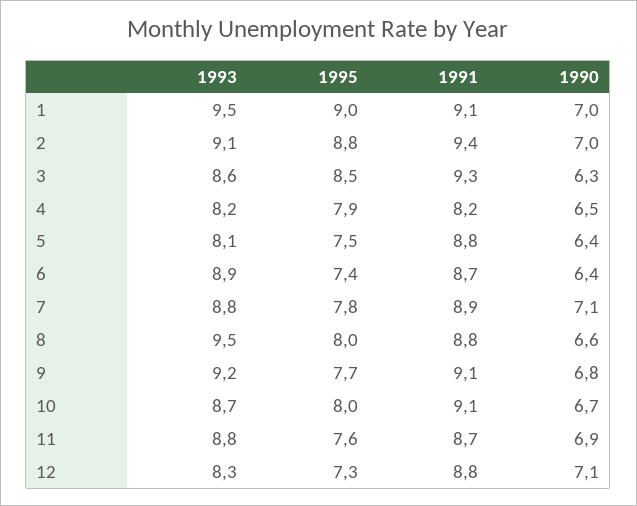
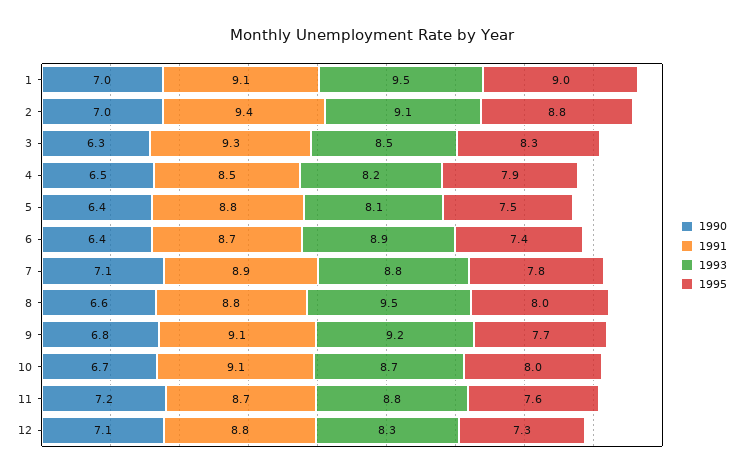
  {
    "1993": {
      "1": 9.5,
      "2": 9.1,
-     "3": 8.6,
+     "3": 8.5,
      "4": 8.2,
      "5": 8.1,
      "6": 8.9,
      "7": 8.8,
      "8": 9.5,
      "9": 9.2,
      "10": 8.7,
      "11": 8.8,
      "12": 8.3
    },
    "1995": {
      "1": 9,
      "2": 8.8,
-     "3": 8.5,
+     "3": 8.3,
      "4": 7.9,
      "5": 7.5,
      "6": 7.4,
      "7": 7.8,
      "8": 8,
      "9": 7.7,
      "10": 8,
      "11": 7.6,
      "12": 7.3
    },
    "1991": {
      "1": 9.1,
      "2": 9.4,
      "3": 9.3,
-     "4": 8.2,
+     "4": 8.5,
      "5": 8.8,
      "6": 8.7,
      "7": 8.9,
      "8": 8.8,
      "9": 9.1,
      "10": 9.1,
      "11": 8.7,
      "12": 8.8
    },
    "1990": {
      "1": 7,
      "2": 7,
      "3": 6.3,
      "4": 6.5,
      "5": 6.4,
      "6": 6.4,
      "7": 7.1,
      "8": 6.6,
      "9": 6.8,
      "10": 6.7,
-     "11": 6.9,
+     "11": 7.2,
      "12": 7.1
    }
  }

